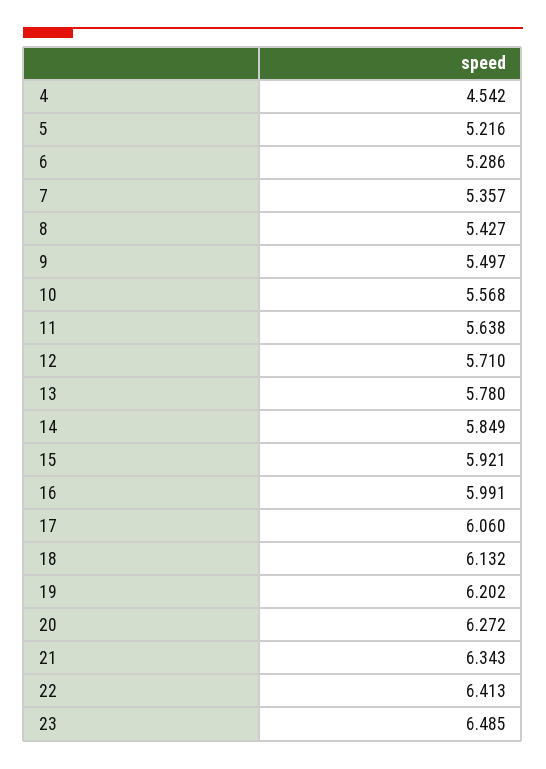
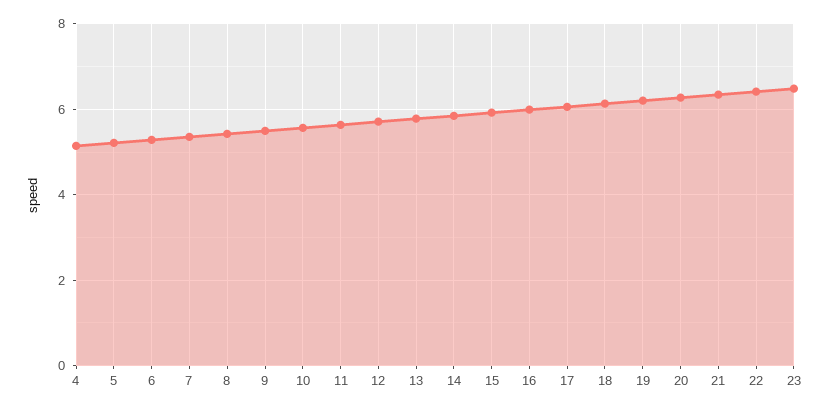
  {
-   "4": 4.542,
+   "4": 5.2,
    "5": 5.216,
    "6": 5.286,
    "7": 5.357,
    "8": 5.427,
    "9": 5.497,
    "10": 5.568,
    "11": 5.638,
    "12": 5.71,
    "13": 5.78,
    "14": 5.849,
    "15": 5.921,
    "16": 5.991,
    "17": 6.06,
    "18": 6.132,
    "19": 6.202,
    "20": 6.272,
    "21": 6.343,
    "22": 6.413,
    "23": 6.485
  }

